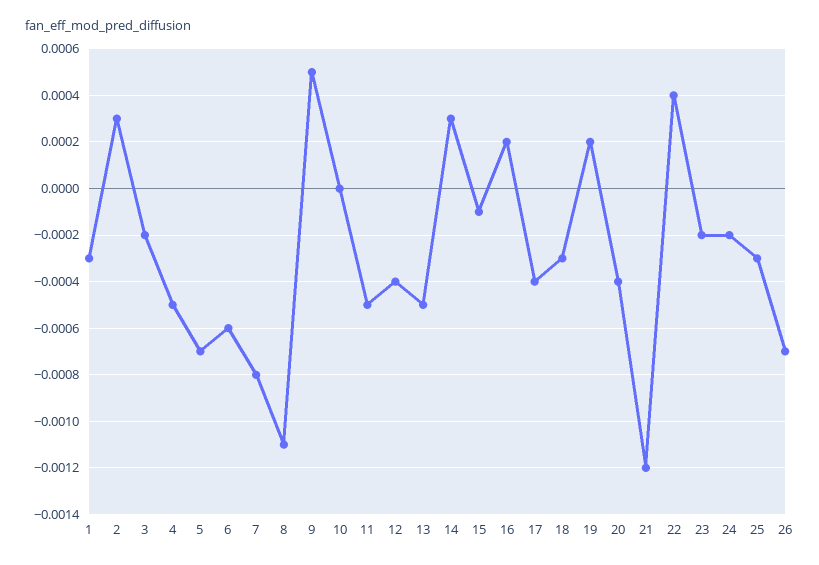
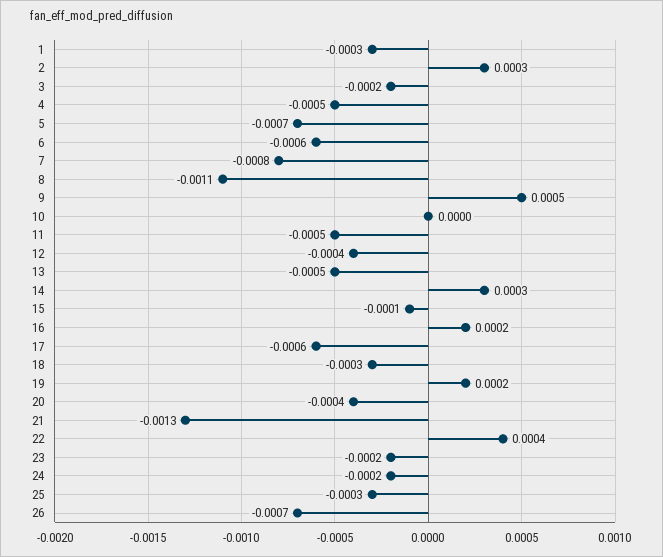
  {
    "1": -0.0003,
    "2": 0.0003,
    "3": -0.0002,
    "4": -0.0005,
    "5": -0.0007,
    "6": -0.0006,
    "7": -0.0008,
    "8": -0.0011,
    "9": 0.0005,
    "10": 0,
    "11": -0.0005,
    "12": -0.0004,
    "13": -0.0005,
    "14": 0.0003,
    "15": -0.0001,
    "16": 0.0002,
-   "17": -0.0004,
+   "17": -0.0006,
    "18": -0.0003,
    "19": 0.0002,
    "20": -0.0004,
-   "21": -0.0012,
+   "21": -0.0013,
    "22": 0.0004,
    "23": -0.0002,
    "24": -0.0002,
    "25": -0.0003,
    "26": -0.0007
  }

